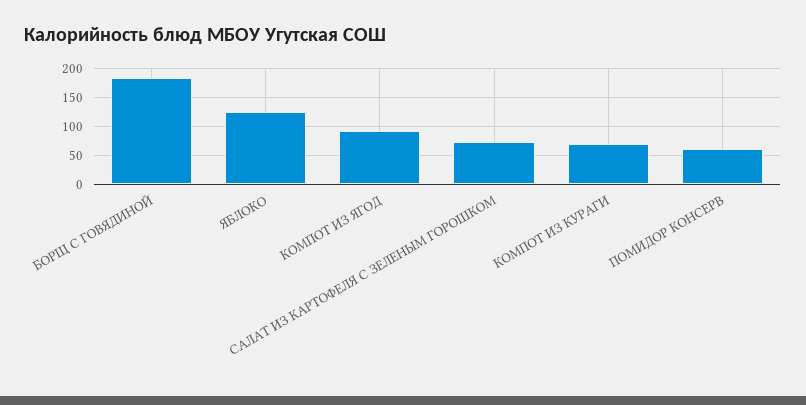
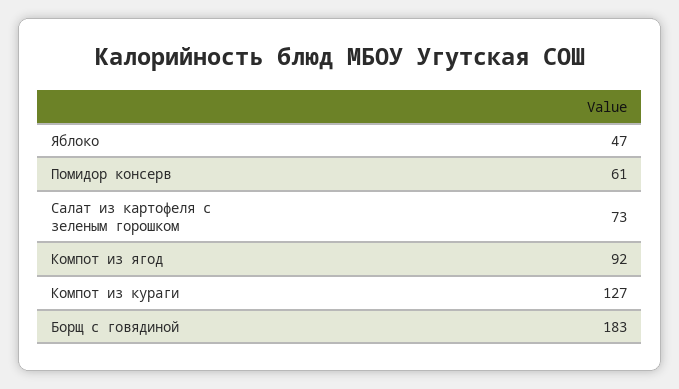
  {
    "БОРЩ С ГОВЯДИНОЙ": 183,
-   "ЯБЛОКО": 125,
+   "ЯБЛОКО": 47,
    "КОМПОТ ИЗ ЯГОД": 92,
    "САЛАТ ИЗ КАРТОФЕЛЯ С ЗЕЛЕНЫМ ГОРОШКОМ": 73,
-   "КОМПОТ ИЗ КУРАГИ": 75,
+   "КОМПОТ ИЗ КУРАГИ": 127,
    "ПОМИДОР КОНСЕРВ": 61
  }

